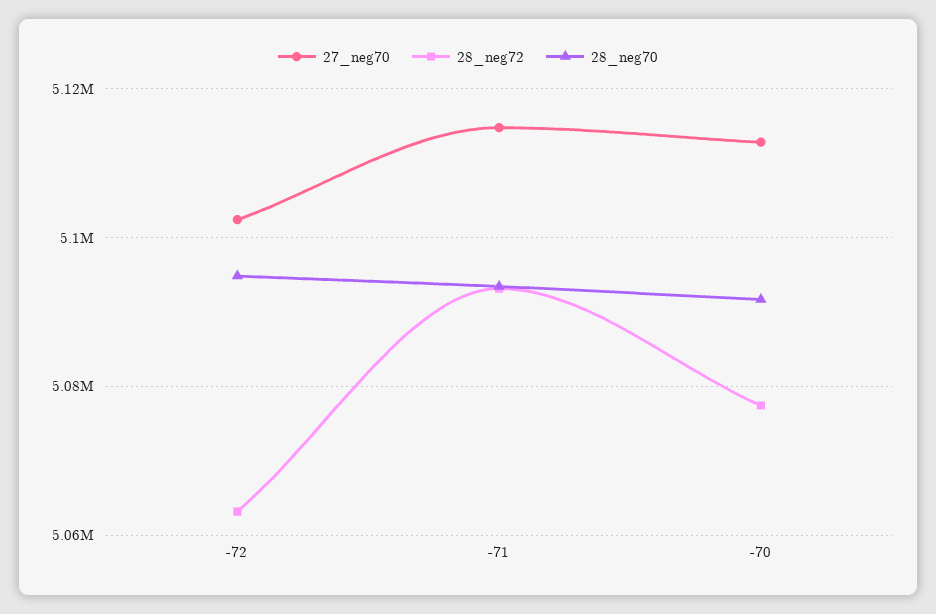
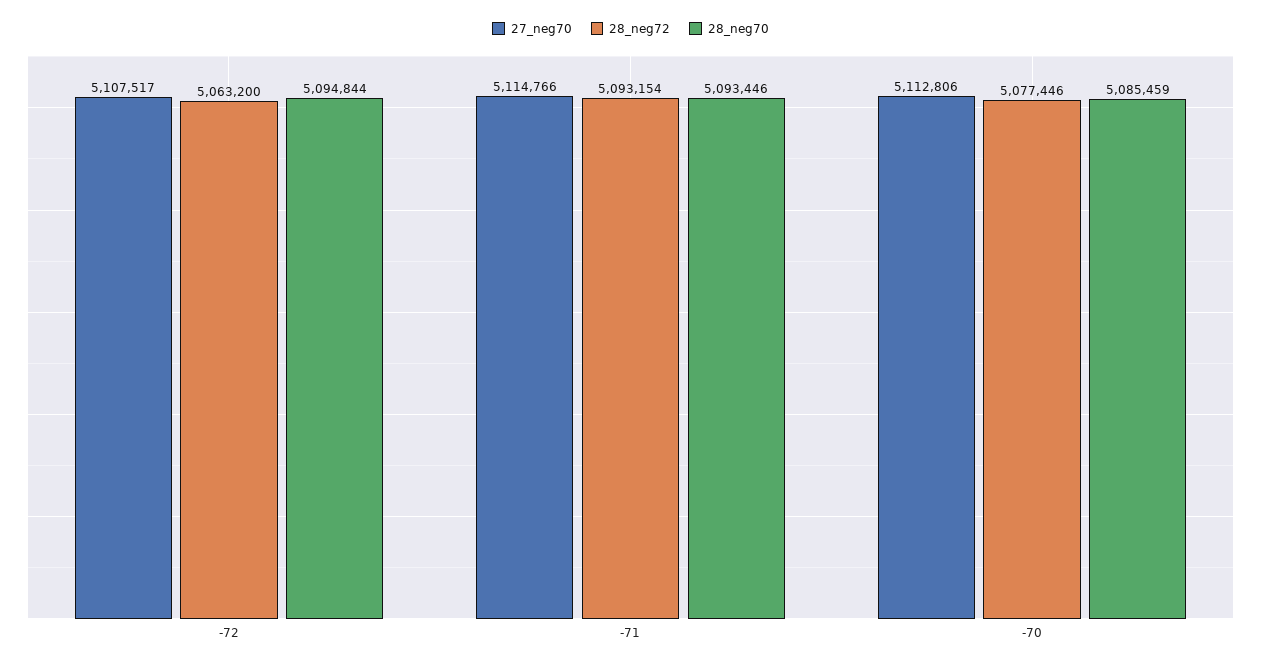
  {
    "27_neg70": {
-     "-72": 5102000,
+     "-72": 5107517,
      "-71": 5114766,
      "-70": 5112806
    },
    "28_neg72": {
      "-72": 5063200,
      "-71": 5093154,
      "-70": 5077446
    },
    "28_neg70": {
      "-72": 5094844,
      "-71": 5093446,
-     "-70": 5092000
+     "-70": 5085459
    }
  }

